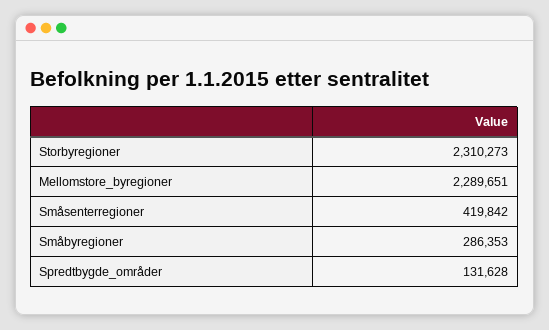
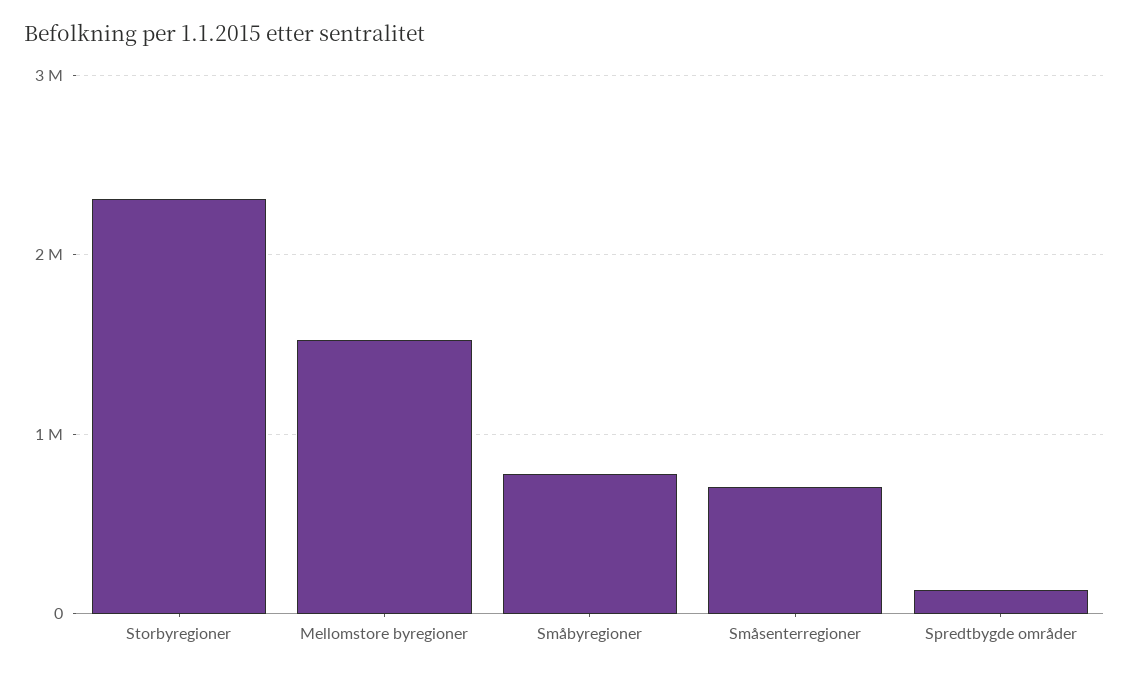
  {
    "Storbyregioner": 2310273,
-   "Mellomstore_byregioner": 2289651,
+   "Mellomstore_byregioner": 1500000,
-   "Småsenterregioner": 419842,
+   "Småsenterregioner": 700000,
-   "Småbyregioner": 286353,
+   "Småbyregioner": 800000,
    "Spredtbygde_områder": 131628
  }

